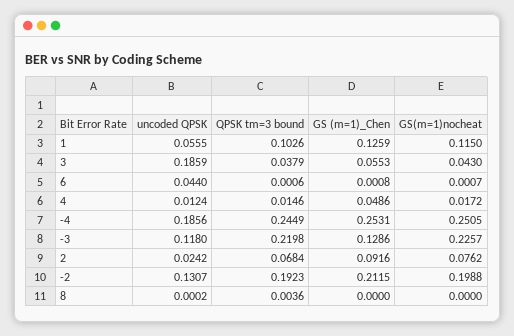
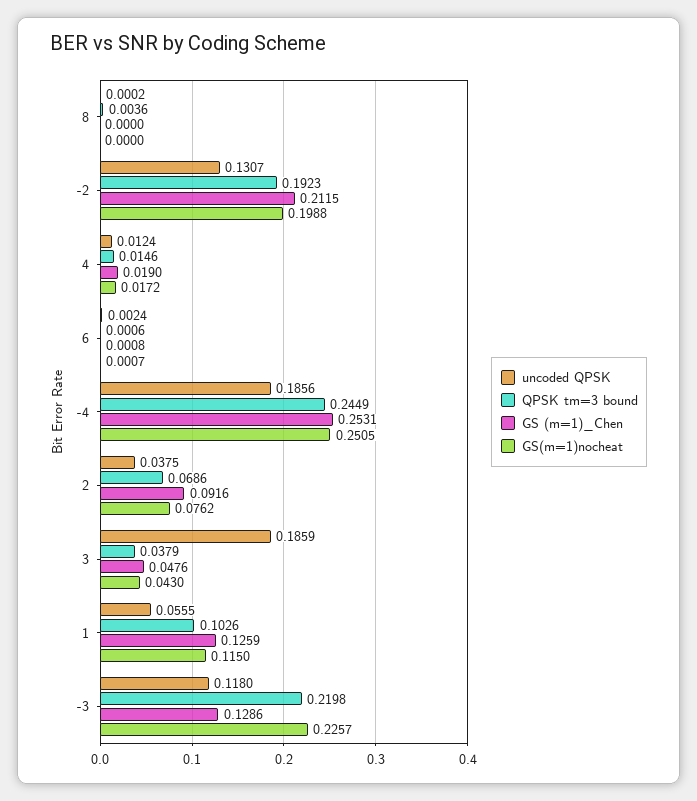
  {
    "uncoded QPSK": {
      "1": 0.0555,
      "3": 0.1859,
-     "6": 0.044,
+     "6": 0.0024,
      "4": 0.0124,
      "-4": 0.1856,
      "-3": 0.118,
-     "2": 0.0242,
+     "2": 0.0375,
      "-2": 0.1307,
      "8": 0.0002
    },
    "QPSK tm=3 bound": {
      "1": 0.1026,
      "3": 0.0379,
      "6": 0.0006,
      "4": 0.0146,
      "-4": 0.2449,
      "-3": 0.2198,
-     "2": 0.0684,
+     "2": 0.0686,
      "-2": 0.1923,
      "8": 0.0036
    },
    "GS (m=1)_Chen": {
      "1": 0.1259,
-     "3": 0.0553,
+     "3": 0.0476,
      "6": 0.0008,
-     "4": 0.0486,
+     "4": 0.019,
      "-4": 0.2531,
      "-3": 0.1286,
      "2": 0.0916,
      "-2": 0.2115,
      "8": 0
    },
    "GS(m=1)nocheat": {
      "1": 0.115,
      "3": 0.043,
      "6": 0.0007,
      "4": 0.0172,
      "-4": 0.2505,
      "-3": 0.2257,
      "2": 0.0762,
      "-2": 0.1988,
      "8": 0
    }
  }

